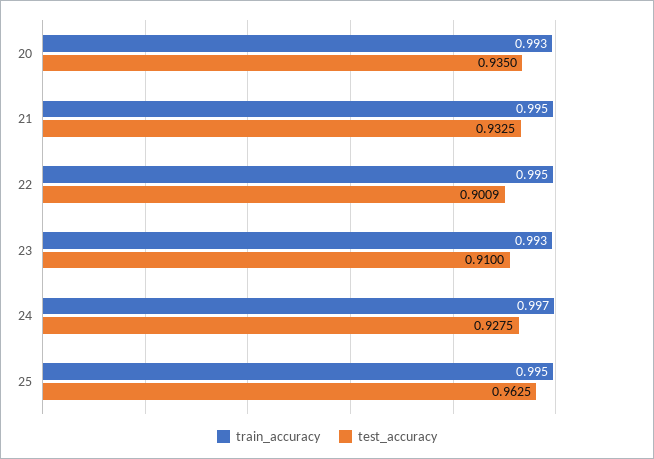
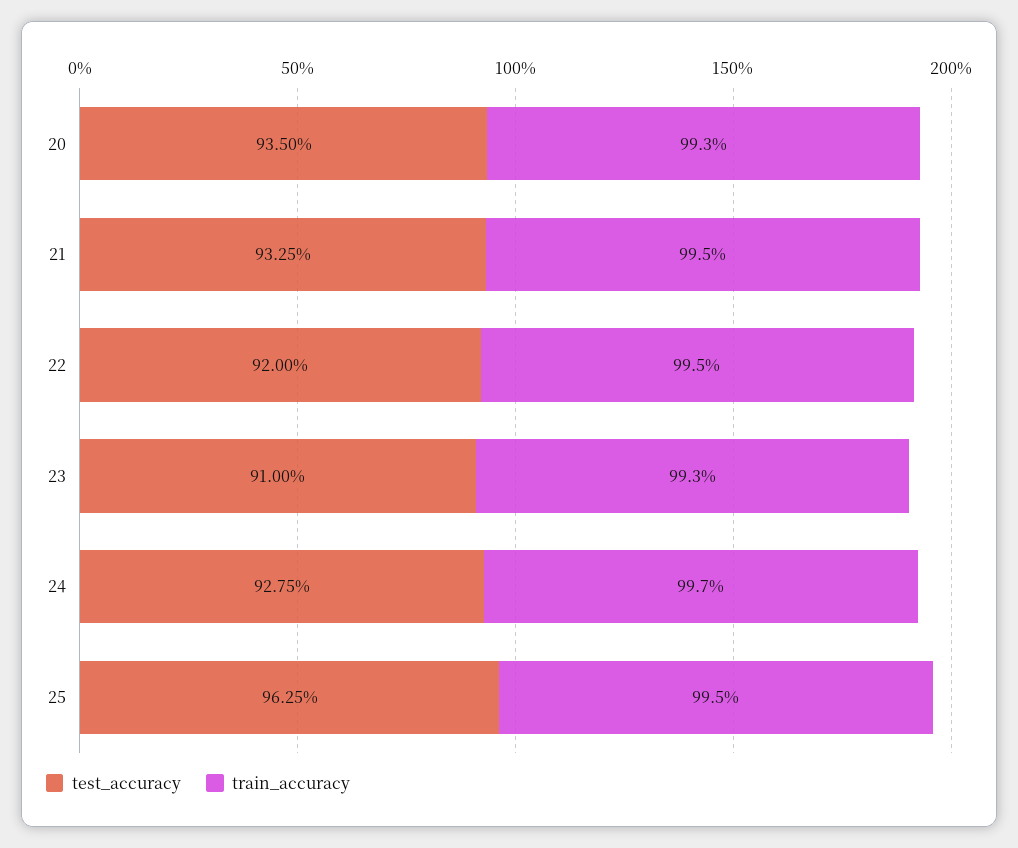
  {
    "train_accuracy": {
      "20": 0.993,
      "21": 0.995,
      "22": 0.995,
      "23": 0.993,
      "24": 0.997,
      "25": 0.995
    },
    "test_accuracy": {
      "20": 0.935,
      "21": 0.9325,
-     "22": 0.9009,
+     "22": 0.92,
      "23": 0.91,
      "24": 0.9275,
      "25": 0.9625
    }
  }

